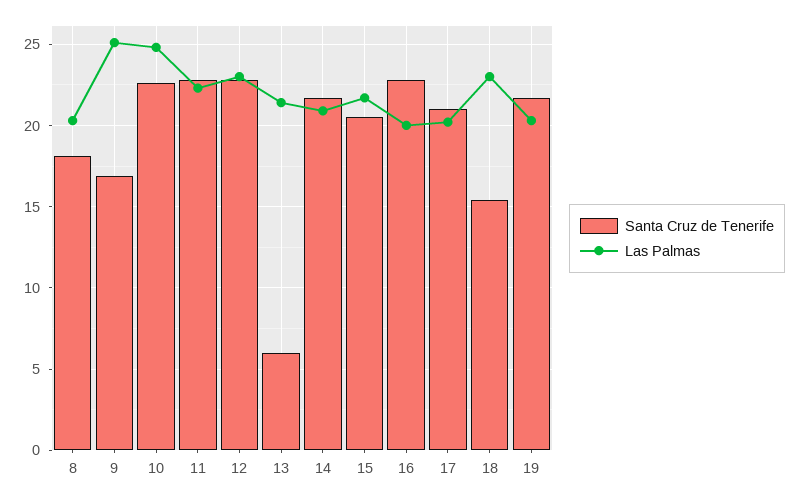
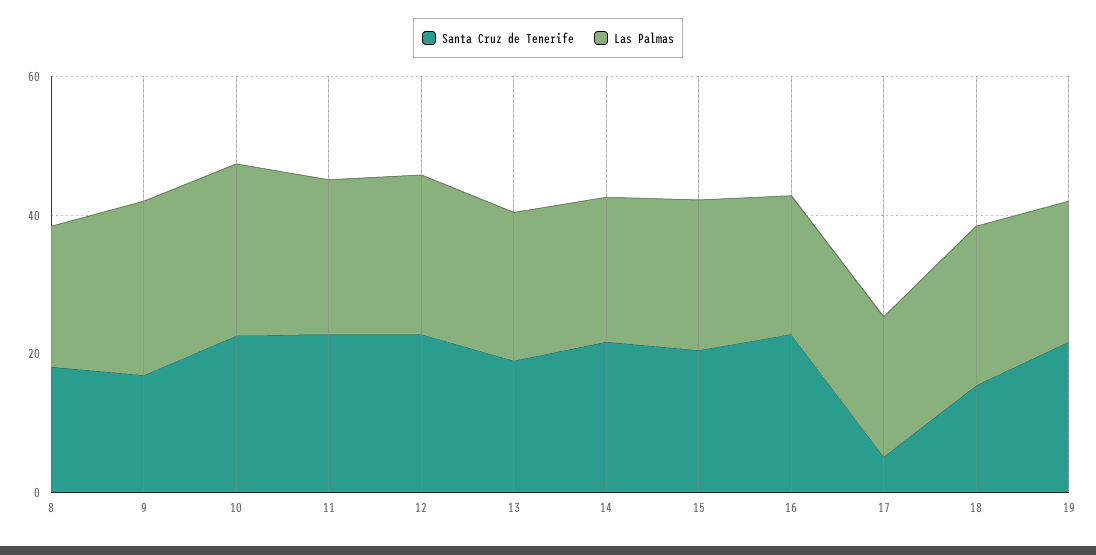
  {
    "Santa Cruz de Tenerife": {
      "8": 18,
      "9": 17,
      "10": 22.5,
      "11": 23,
      "12": 23,
-     "13": 6,
+     "13": 20,
      "14": 21.5,
      "15": 20.5,
      "16": 23,
-     "17": 21,
+     "17": 5,
      "18": 15.5,
      "19": 21.5
    },
    "Las Palmas": {
      "8": 20.5,
      "9": 25,
      "10": 25,
      "11": 22.5,
      "12": 23,
      "13": 21.5,
      "14": 21,
      "15": 21.5,
      "16": 20,
      "17": 20,
      "18": 23,
      "19": 20.5
    }
  }

